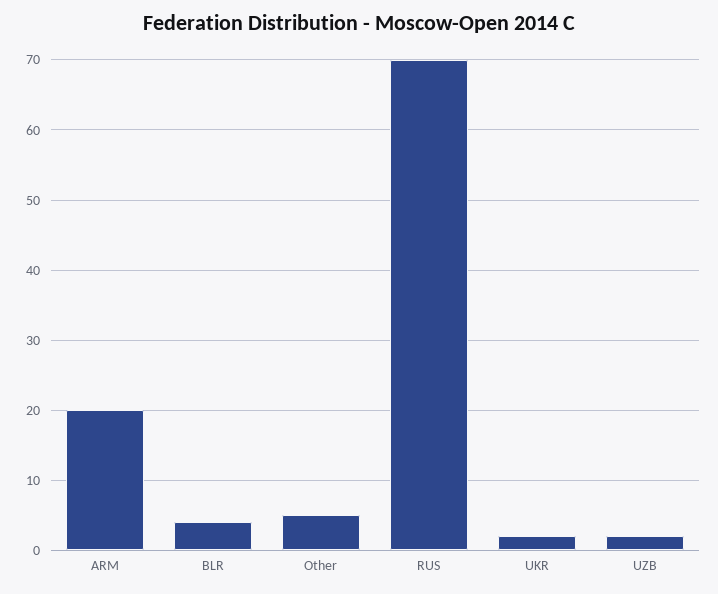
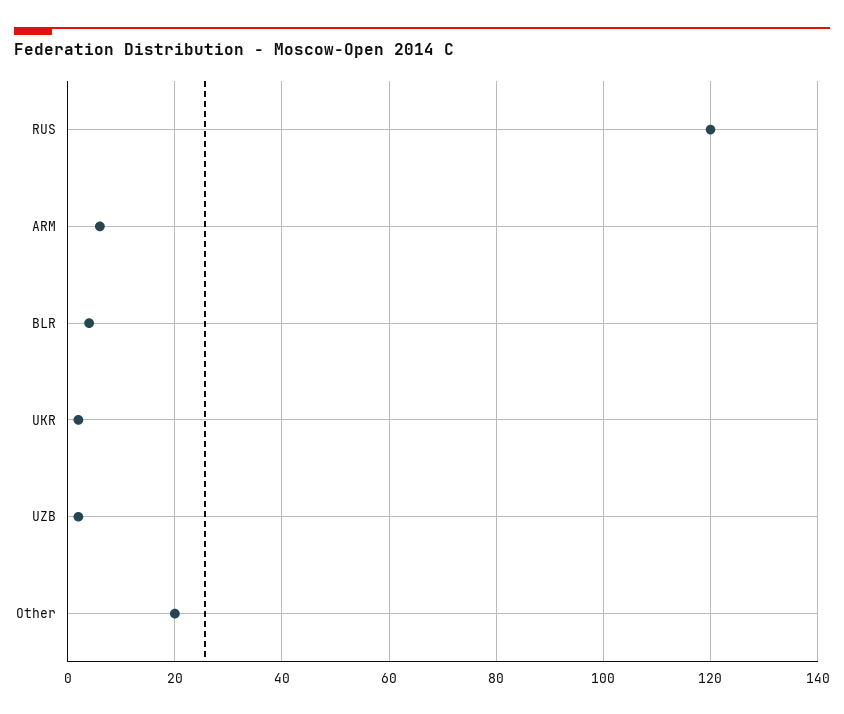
  {
-   "ARM": 20,
+   "ARM": 5,
    "BLR": 4,
-   "Other": 5,
+   "Other": 20,
-   "RUS": 70,
+   "RUS": 120,
    "UKR": 2,
    "UZB": 2
  }

